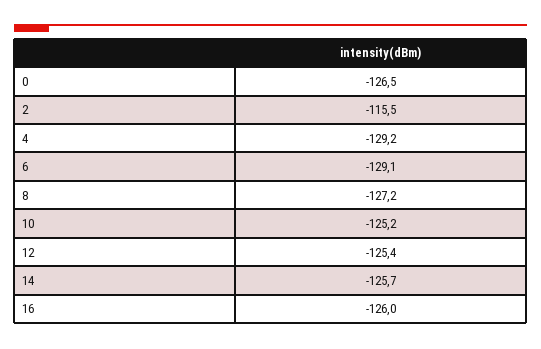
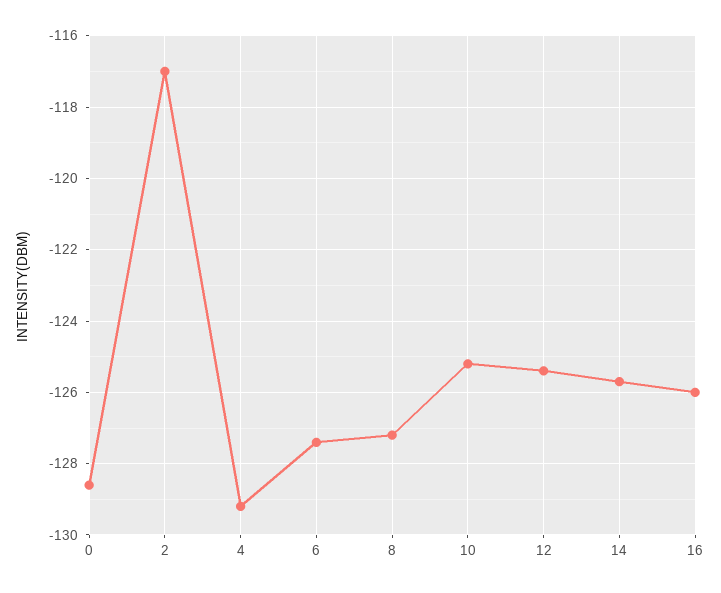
  {
-   "0": -126.5,
+   "0": -128.5,
-   "2": -115.5,
+   "2": -117,
    "4": -129.2,
-   "6": -129.1,
+   "6": -127.5,
    "8": -127.2,
    "10": -125.2,
    "12": -125.4,
    "14": -125.7,
    "16": -126
  }

